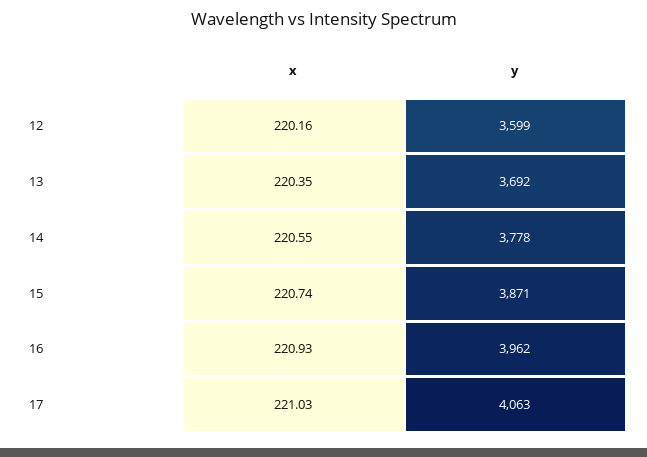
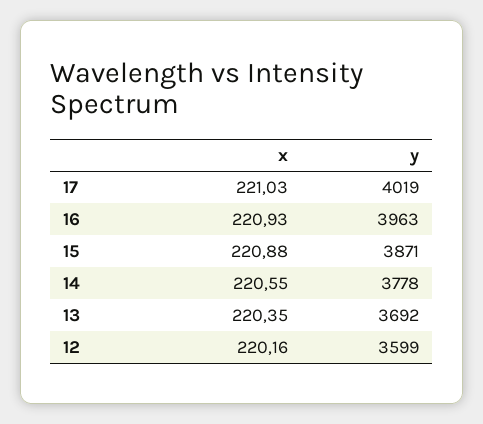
  {
    "x": {
      "12": 220.16,
      "13": 220.35,
      "14": 220.55,
-     "15": 220.74,
+     "15": 220.88,
      "16": 220.93,
      "17": 221.03
    },
    "y": {
      "12": 3599,
      "13": 3692,
      "14": 3778,
      "15": 3871,
-     "16": 3962,
+     "16": 3963,
-     "17": 4063
+     "17": 4019
    }
  }

